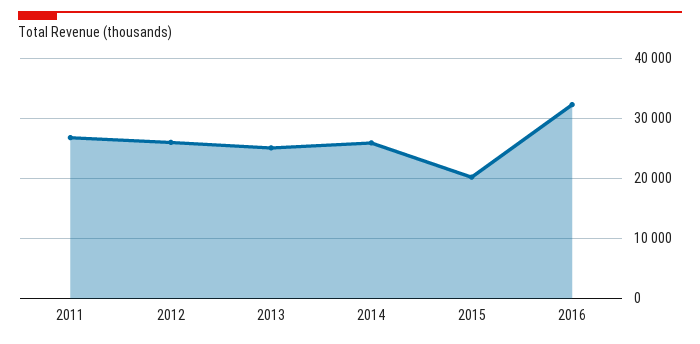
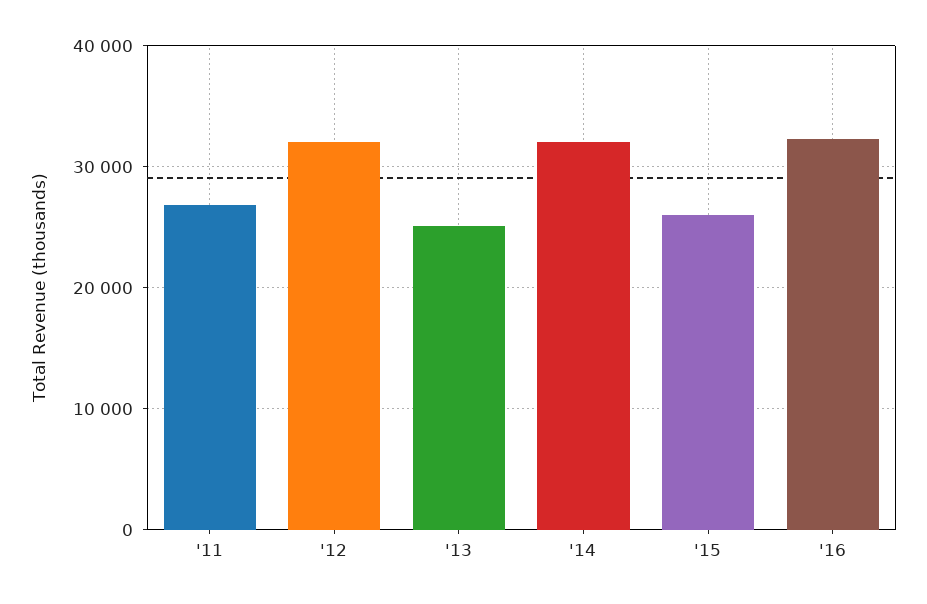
  {
    "2011": 27000,
-   "2012": 26000,
+   "2012": 32000,
    "2013": 25000,
-   "2014": 26000,
+   "2014": 32000,
-   "2015": 20000,
+   "2015": 26000,
    "2016": 32000
  }

